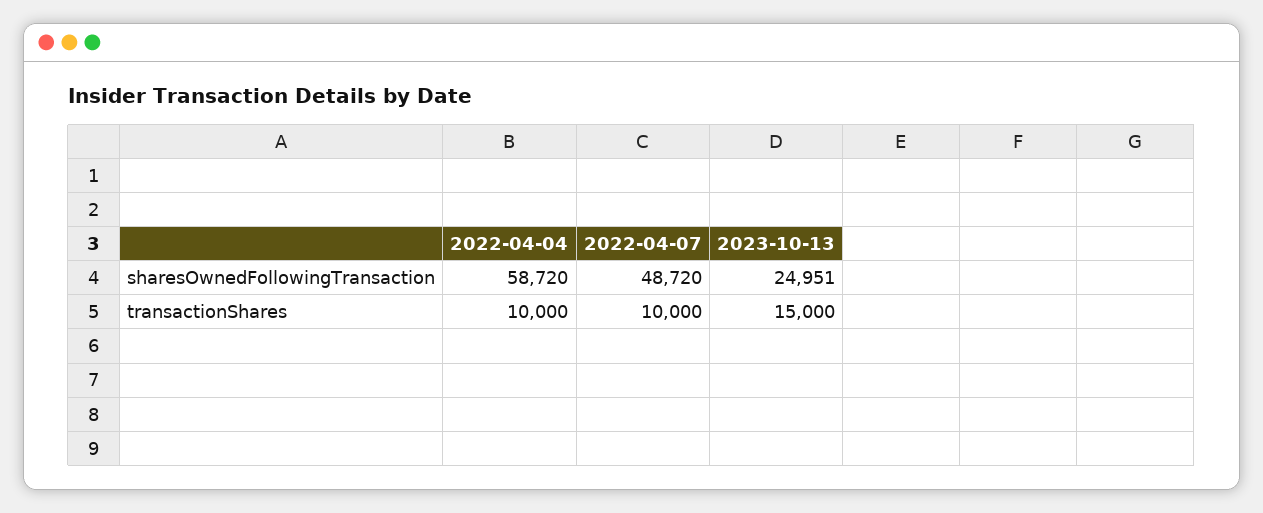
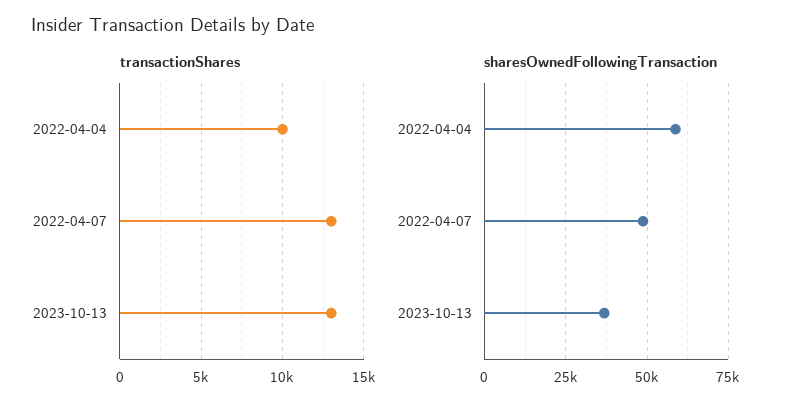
  {
    "sharesOwnedFollowingTransaction": {
      "2022-04-04": 58720,
      "2022-04-07": 48720,
-     "2023-10-13": 24951
+     "2023-10-13": 37500
    },
    "transactionShares": {
      "2022-04-04": 10000,
-     "2022-04-07": 10000,
+     "2022-04-07": 13000,
-     "2023-10-13": 15000
+     "2023-10-13": 13000
    }
  }

